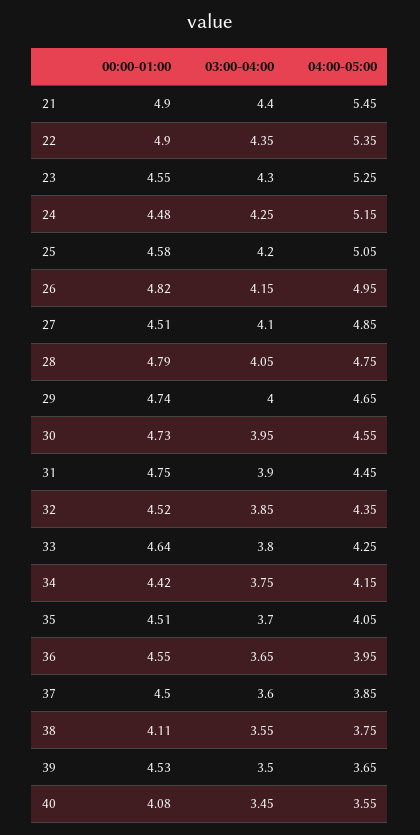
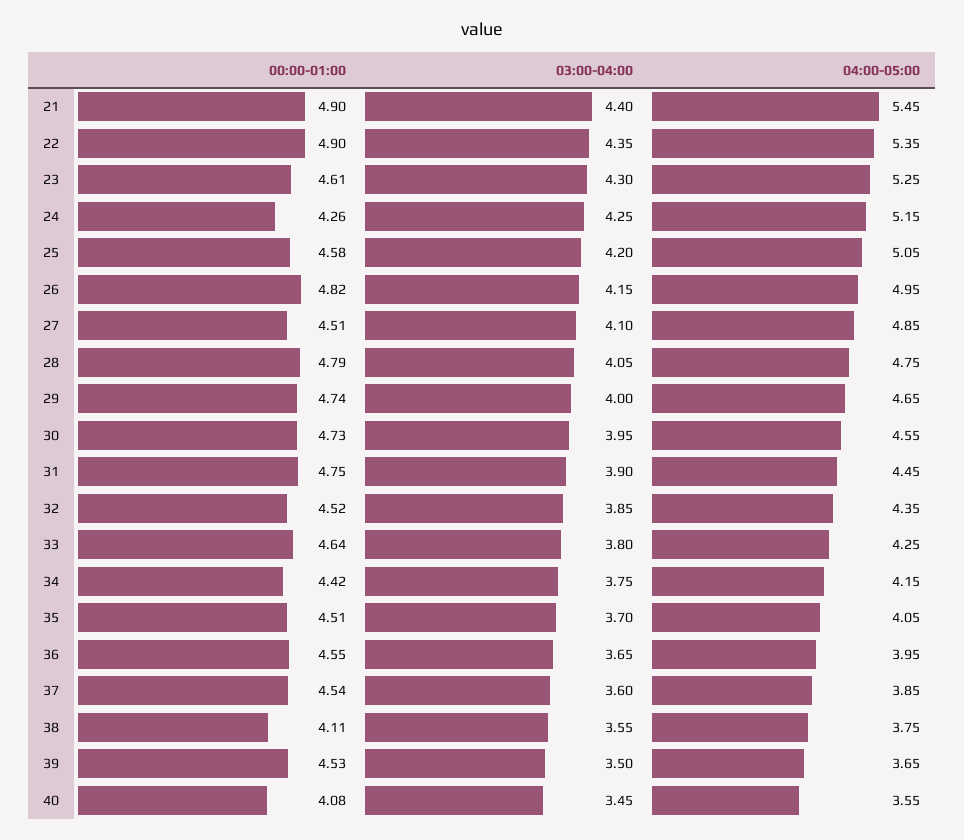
  {
    "00:00-01:00": {
      "21": 4.9,
      "22": 4.9,
-     "23": 4.55,
+     "23": 4.61,
-     "24": 4.48,
+     "24": 4.26,
      "25": 4.58,
      "26": 4.82,
      "27": 4.51,
      "28": 4.79,
      "29": 4.74,
      "30": 4.73,
      "31": 4.75,
      "32": 4.52,
      "33": 4.64,
      "34": 4.42,
      "35": 4.51,
      "36": 4.55,
-     "37": 4.5,
+     "37": 4.54,
      "38": 4.11,
      "39": 4.53,
      "40": 4.08
    },
    "03:00-04:00": {
      "21": 4.4,
      "22": 4.35,
      "23": 4.3,
      "24": 4.25,
      "25": 4.2,
      "26": 4.15,
      "27": 4.1,
      "28": 4.05,
      "29": 4,
      "30": 3.95,
      "31": 3.9,
      "32": 3.85,
      "33": 3.8,
      "34": 3.75,
      "35": 3.7,
      "36": 3.65,
      "37": 3.6,
      "38": 3.55,
      "39": 3.5,
      "40": 3.45
    },
    "04:00-05:00": {
      "21": 5.45,
      "22": 5.35,
      "23": 5.25,
      "24": 5.15,
      "25": 5.05,
      "26": 4.95,
      "27": 4.85,
      "28": 4.75,
      "29": 4.65,
      "30": 4.55,
      "31": 4.45,
      "32": 4.35,
      "33": 4.25,
      "34": 4.15,
      "35": 4.05,
      "36": 3.95,
      "37": 3.85,
      "38": 3.75,
      "39": 3.65,
      "40": 3.55
    }
  }

